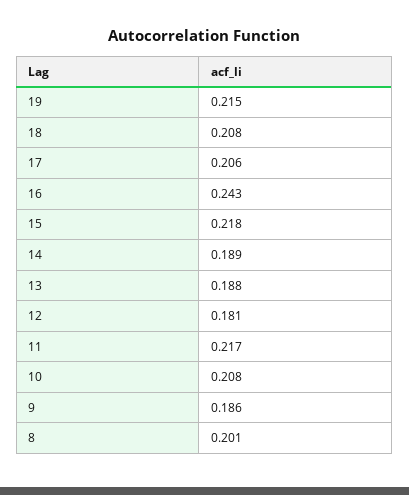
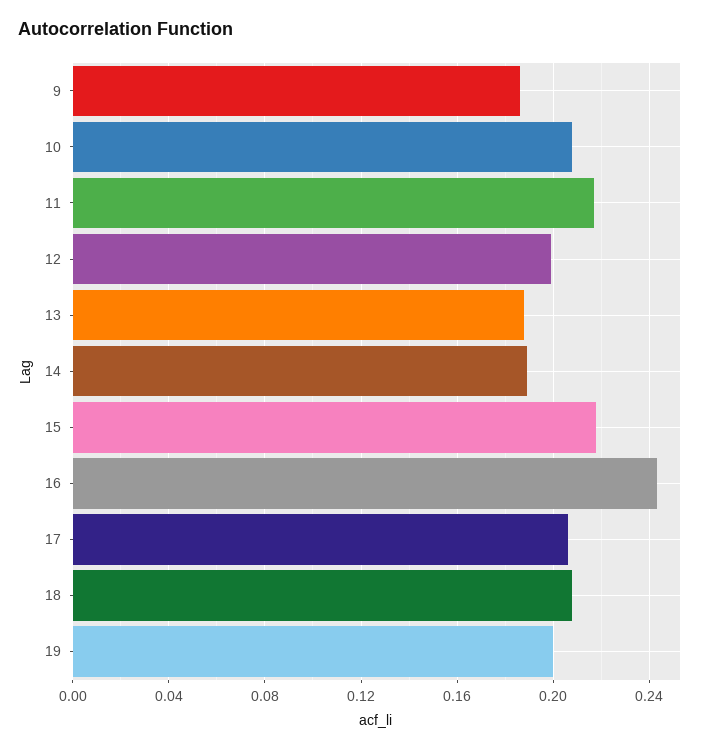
  {
-   "19": 0.215,
+   "19": 0.2,
    "18": 0.208,
    "17": 0.206,
    "16": 0.243,
    "15": 0.218,
    "14": 0.189,
    "13": 0.188,
-   "12": 0.181,
+   "12": 0.2,
    "11": 0.217,
    "10": 0.208,
-   "9": 0.186,
+   "9": 0.186
-   "8": 0.201
  }

